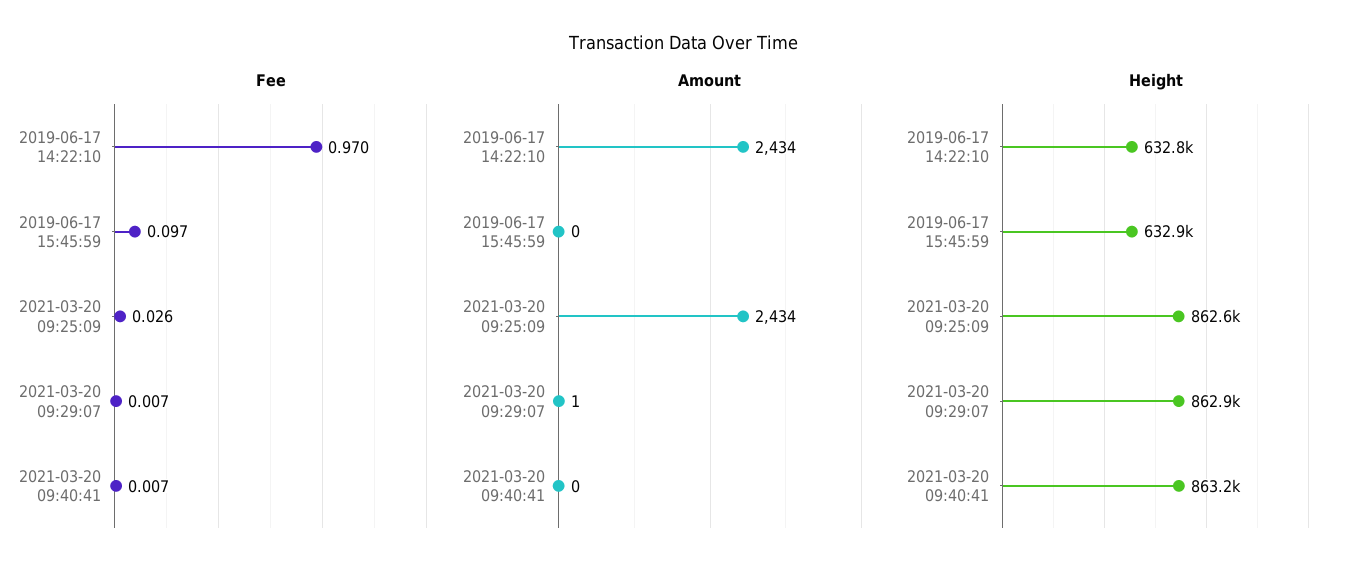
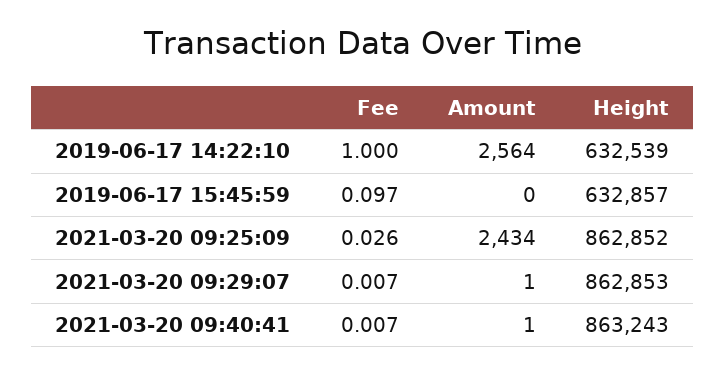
  {
    "Fee": {
-     "2019-06-17 14:22:10": 0.97,
+     "2019-06-17 14:22:10": 1,
      "2019-06-17 15:45:59": 0.097,
      "2021-03-20 09:25:09": 0.026,
      "2021-03-20 09:29:07": 0.007,
      "2021-03-20 09:40:41": 0.007
    },
    "Amount": {
-     "2019-06-17 14:22:10": 2434,
+     "2019-06-17 14:22:10": 2564,
      "2019-06-17 15:45:59": 0,
      "2021-03-20 09:25:09": 2434,
      "2021-03-20 09:29:07": 1,
-     "2021-03-20 09:40:41": 0
+     "2021-03-20 09:40:41": 1
    },
    "Height": {
-     "2019-06-17 14:22:10": 632800,
+     "2019-06-17 14:22:10": 632539,
      "2019-06-17 15:45:59": 632857,
-     "2021-03-20 09:25:09": 862600,
+     "2021-03-20 09:25:09": 862852,
      "2021-03-20 09:29:07": 862853,
      "2021-03-20 09:40:41": 863243
    }
  }

